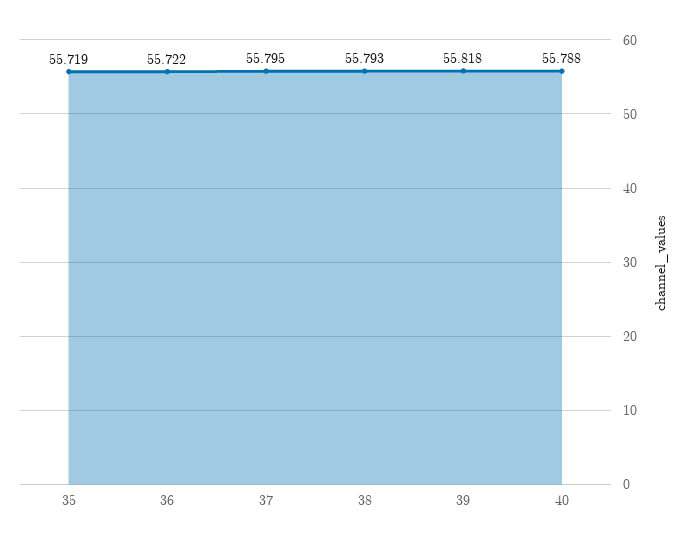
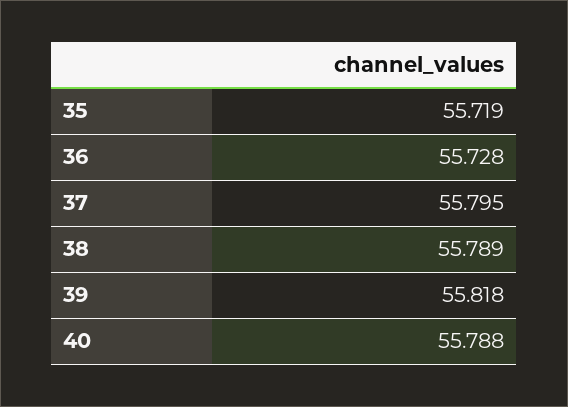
  {
    "35": 55.719,
-   "36": 55.722,
+   "36": 55.728,
    "37": 55.795,
-   "38": 55.793,
+   "38": 55.789,
    "39": 55.818,
    "40": 55.788
  }

